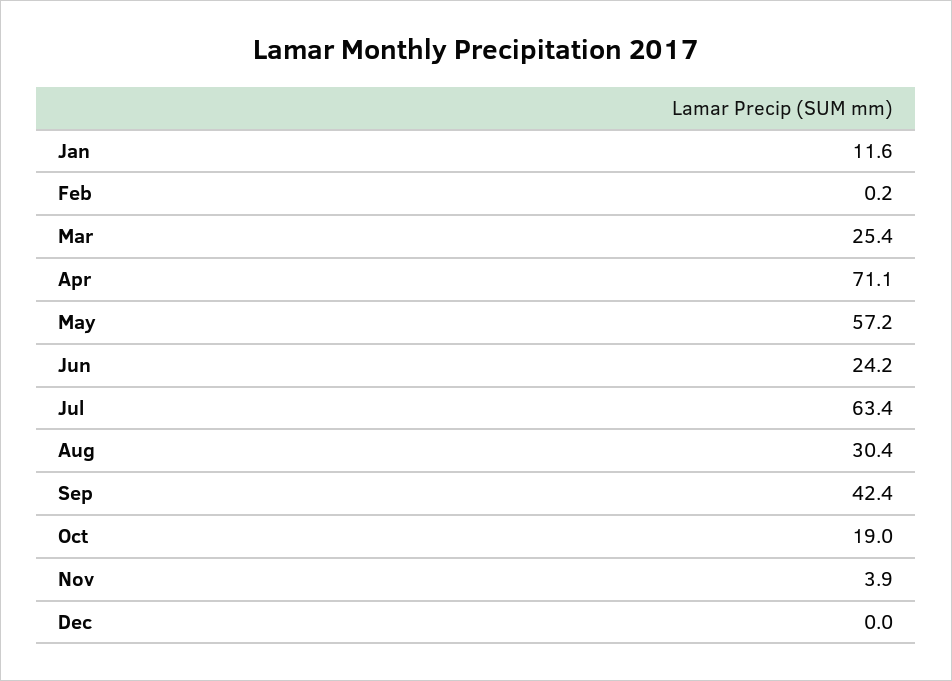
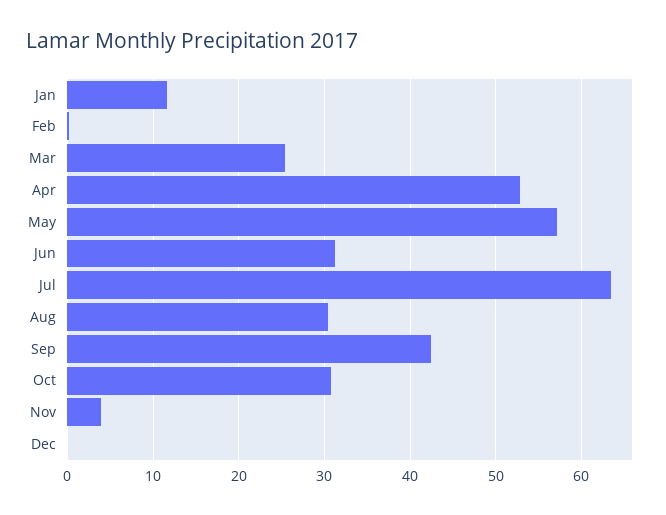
  {
    "Jan": 11.6,
    "Feb": 0.2,
    "Mar": 25.4,
-   "Apr": 71.1,
+   "Apr": 53,
    "May": 57.2,
-   "Jun": 24.2,
+   "Jun": 31,
    "Jul": 63.4,
    "Aug": 30.4,
    "Sep": 42.4,
-   "Oct": 19,
+   "Oct": 31,
    "Nov": 3.9,
    "Dec": 0
  }

